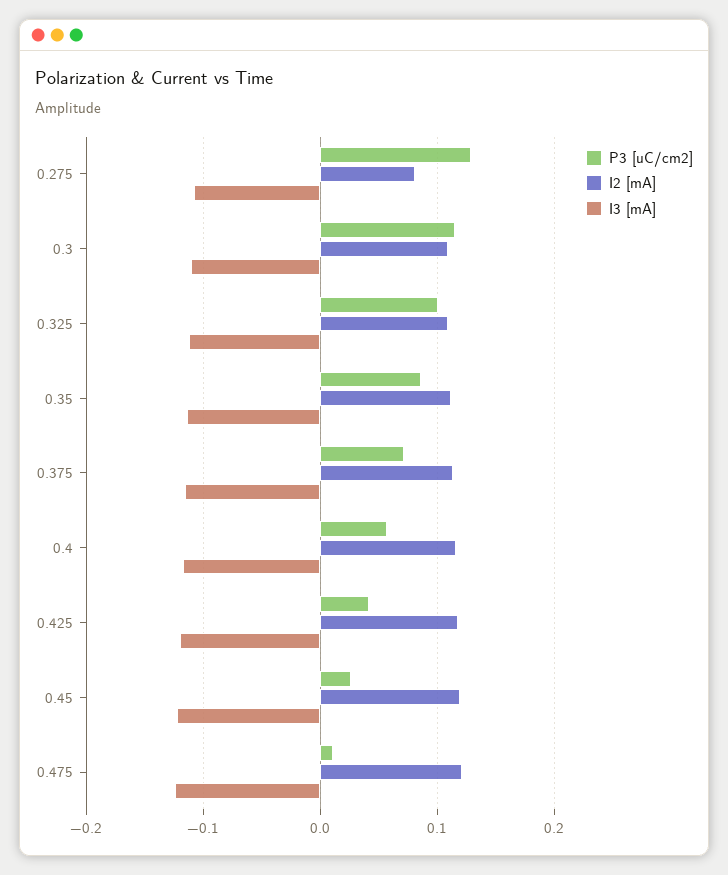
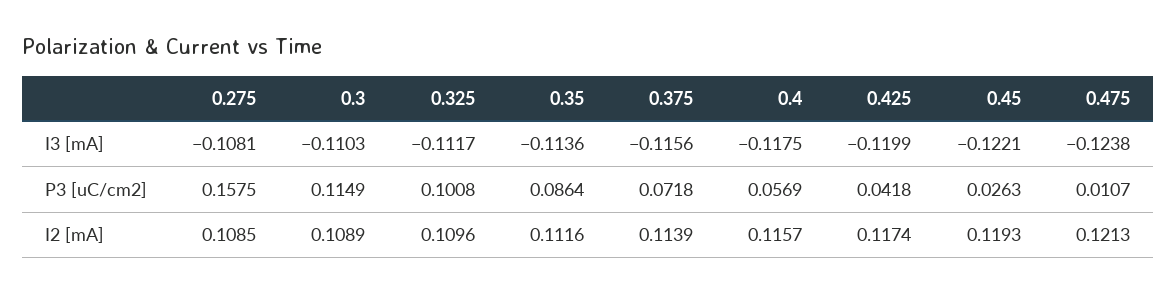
  {
    "P3 [uC/cm2]": {
-     "0.275": 0.13,
+     "0.275": 0.1575,
      "0.3": 0.1149,
      "0.325": 0.1008,
      "0.35": 0.0864,
      "0.375": 0.0718,
      "0.4": 0.0569,
      "0.425": 0.0418,
      "0.45": 0.0263,
      "0.475": 0.0107
    },
    "I2 [mA]": {
-     "0.275": 0.08,
+     "0.275": 0.1085,
      "0.3": 0.1089,
      "0.325": 0.1096,
      "0.35": 0.1116,
      "0.375": 0.1139,
      "0.4": 0.1157,
      "0.425": 0.1174,
      "0.45": 0.1193,
      "0.475": 0.1213
    },
    "I3 [mA]": {
      "0.275": -0.1081,
      "0.3": -0.1103,
      "0.325": -0.1117,
      "0.35": -0.1136,
      "0.375": -0.1156,
      "0.4": -0.1175,
      "0.425": -0.1199,
      "0.45": -0.1221,
      "0.475": -0.1238
    }
  }

